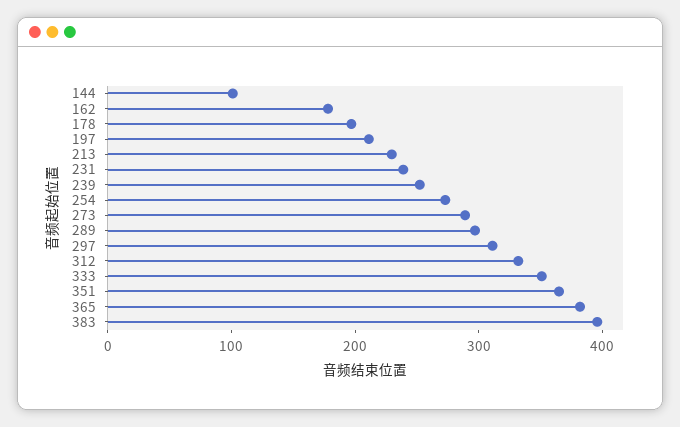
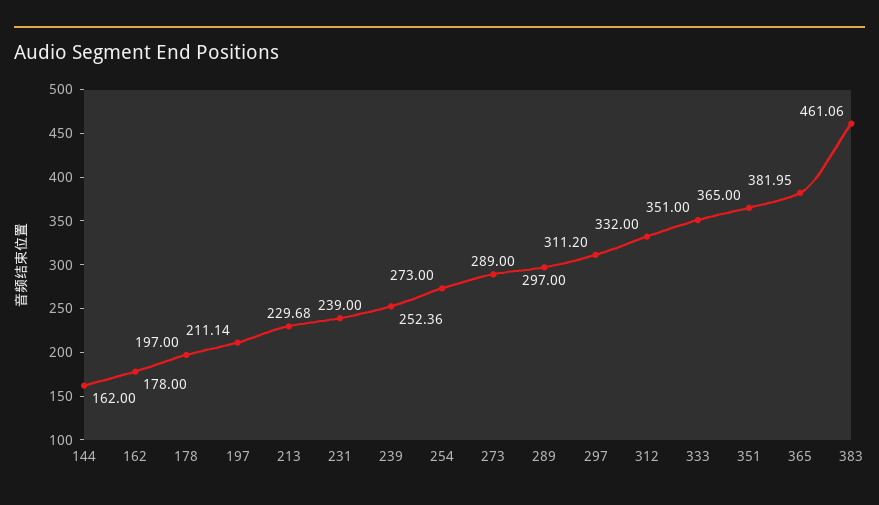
  {
-   "144": 100,
+   "144": 162,
    "162": 178,
    "178": 197,
    "197": 211.14,
    "213": 229.68,
    "231": 239,
    "239": 252.36,
    "254": 273,
    "273": 289,
    "289": 297,
    "297": 311.2,
    "312": 332,
    "333": 351,
    "351": 365,
    "365": 381.95,
-   "383": 400
+   "383": 461.06
  }

